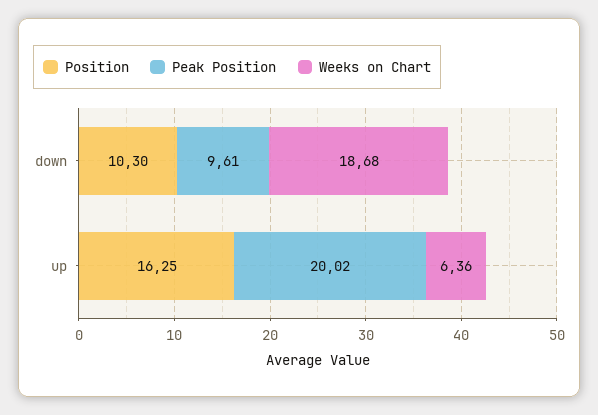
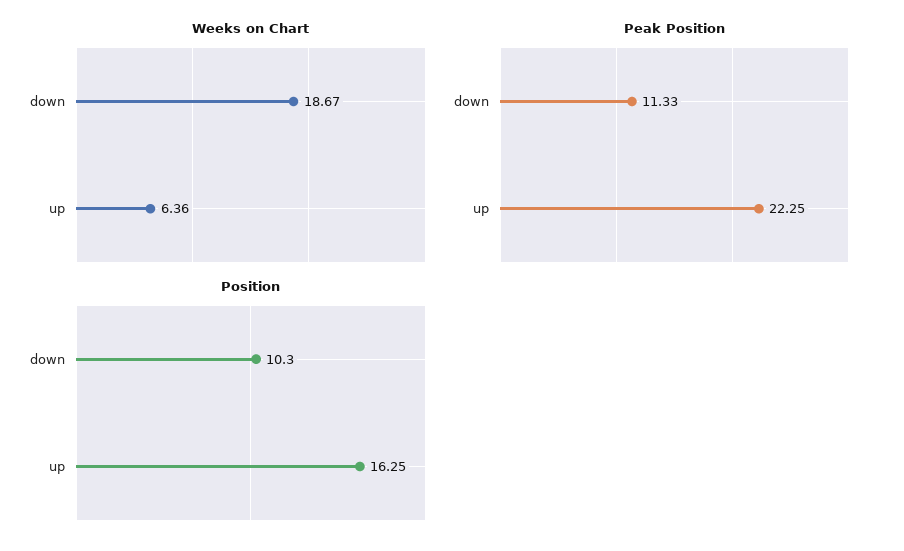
  {
    "Position": {
      "down": 10.3,
      "up": 16.25
    },
    "Peak Position": {
-     "down": 9.61,
+     "down": 11.33,
-     "up": 20.02
+     "up": 22.25
    },
    "Weeks on Chart": {
-     "down": 18.68,
+     "down": 18.67,
      "up": 6.36
    }
  }

